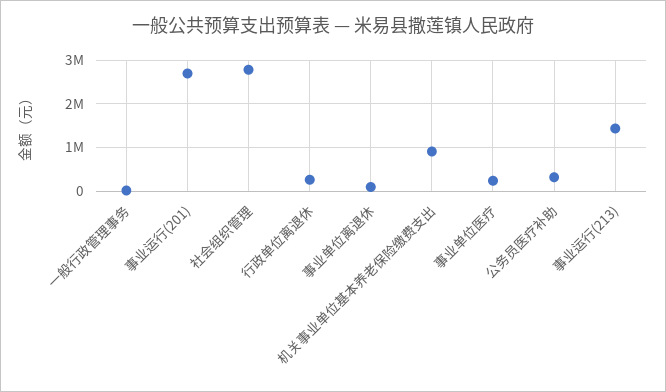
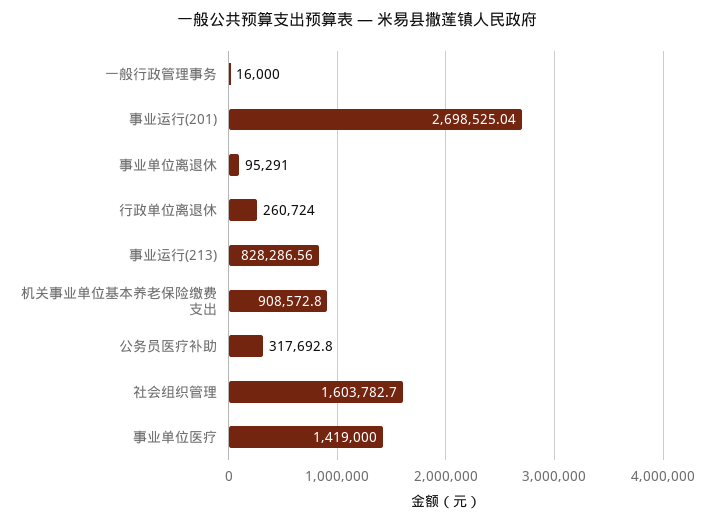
  {
    "一般行政管理事务": 16000,
    "事业运行(201)": 2698525.04,
-   "社会组织管理": 2800000,
+   "社会组织管理": 1603782.7,
    "行政单位离退休": 260724,
    "事业单位离退休": 95291,
    "机关事业单位基本养老保险缴费支出": 908572.8,
-   "事业单位医疗": 200000,
+   "事业单位医疗": 1419000,
    "公务员医疗补助": 317692.8,
-   "事业运行(213)": 1400000
+   "事业运行(213)": 828286.56
  }

